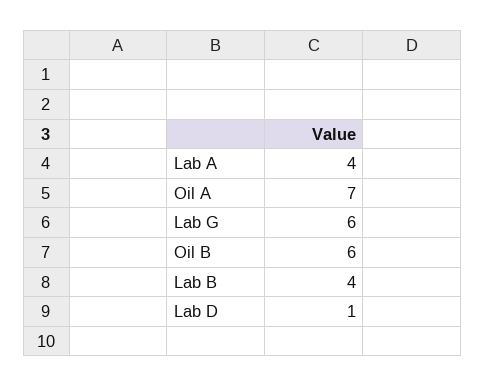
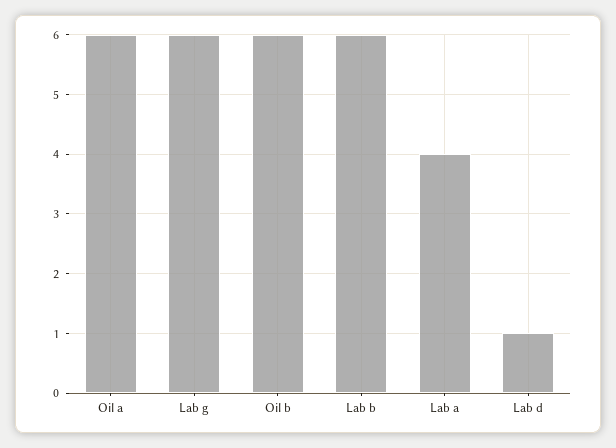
  {
    "Lab A": 4,
-   "Oil A": 7,
+   "Oil A": 6,
    "Lab G": 6,
    "Oil B": 6,
-   "Lab B": 4,
+   "Lab B": 6,
    "Lab D": 1
  }

